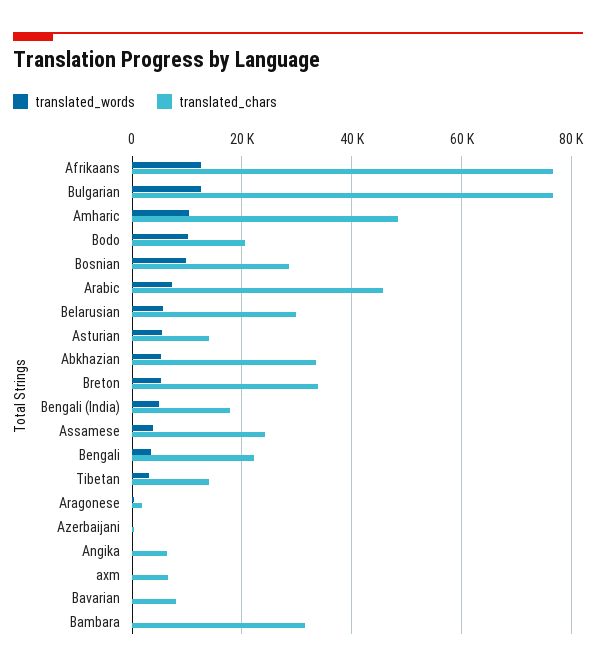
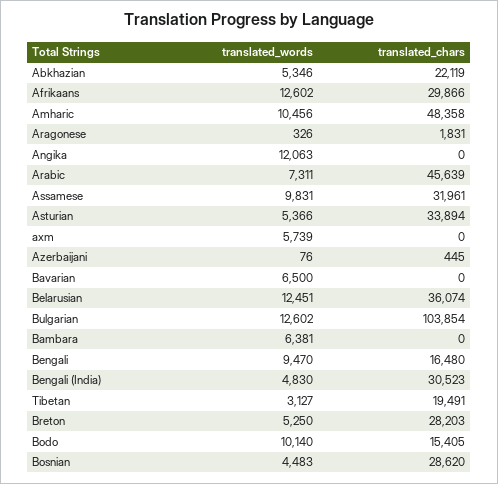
  {
    "translated_words": {
      "Afrikaans": 12602,
      "Bulgarian": 12602,
      "Amharic": 10456,
      "Bodo": 10140,
-     "Bosnian": 10000,
+     "Bosnian": 4483,
      "Arabic": 7311,
-     "Belarusian": 6000,
+     "Belarusian": 12451,
      "Asturian": 5366,
      "Abkhazian": 5346,
      "Breton": 5250,
      "Bengali (India)": 4830,
-     "Assamese": 4000,
+     "Assamese": 9831,
-     "Bengali": 4000,
+     "Bengali": 9470,
      "Tibetan": 3127,
      "Aragonese": 326,
      "Azerbaijani": 76,
-     "Angika": 0,
+     "Angika": 12063,
-     "axm": 0,
+     "axm": 5739,
-     "Bavarian": 0,
+     "Bavarian": 6500,
-     "Bambara": 0
+     "Bambara": 6381
    },
    "translated_chars": {
-     "Afrikaans": 76000,
+     "Afrikaans": 29866,
-     "Bulgarian": 76000,
+     "Bulgarian": 103854,
      "Amharic": 48358,
-     "Bodo": 20000,
+     "Bodo": 15405,
      "Bosnian": 28620,
      "Arabic": 45639,
-     "Belarusian": 30000,
+     "Belarusian": 36074,
-     "Asturian": 14000,
+     "Asturian": 33894,
-     "Abkhazian": 34000,
+     "Abkhazian": 22119,
-     "Breton": 34000,
+     "Breton": 28203,
-     "Bengali (India)": 18000,
+     "Bengali (India)": 30523,
-     "Assamese": 24000,
+     "Assamese": 31961,
-     "Bengali": 22000,
+     "Bengali": 16480,
-     "Tibetan": 14000,
+     "Tibetan": 19491,
      "Aragonese": 1831,
      "Azerbaijani": 445,
-     "Angika": 6000,
+     "Angika": 0,
-     "axm": 6000,
+     "axm": 0,
-     "Bavarian": 8000,
+     "Bavarian": 0,
-     "Bambara": 32000
+     "Bambara": 0
    }
  }

